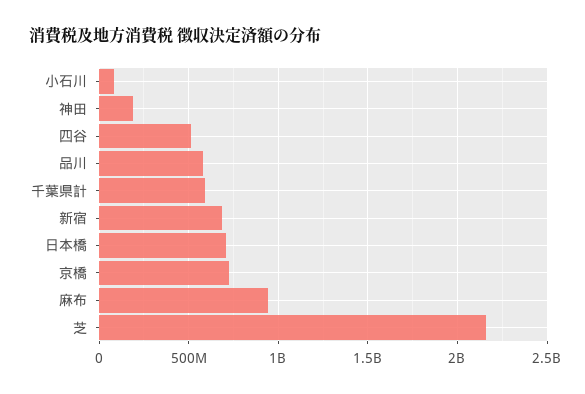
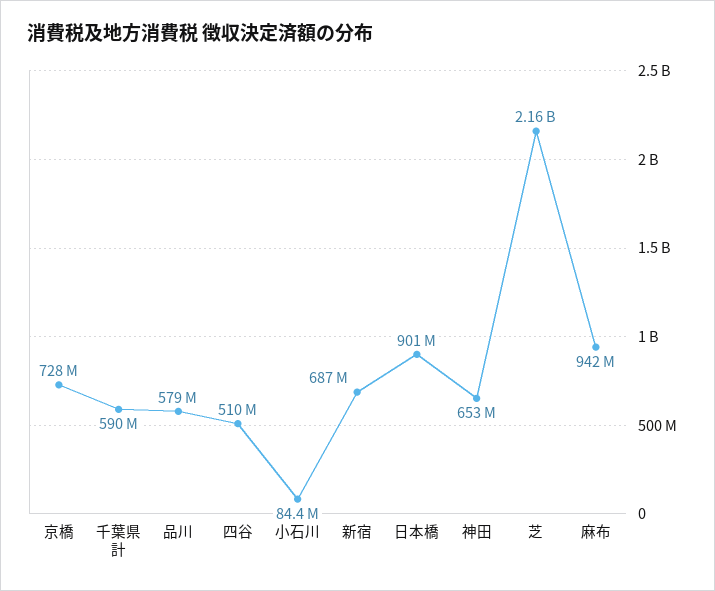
  {
    "小石川": 84400000,
-   "神田": 200000000,
+   "神田": 653000000,
    "四谷": 510000000,
    "品川": 579000000,
    "千葉県計": 590000000,
    "新宿": 687000000,
-   "日本橋": 700000000,
+   "日本橋": 901000000,
    "京橋": 728000000,
    "麻布": 942000000,
    "芝": 2160000000
  }

